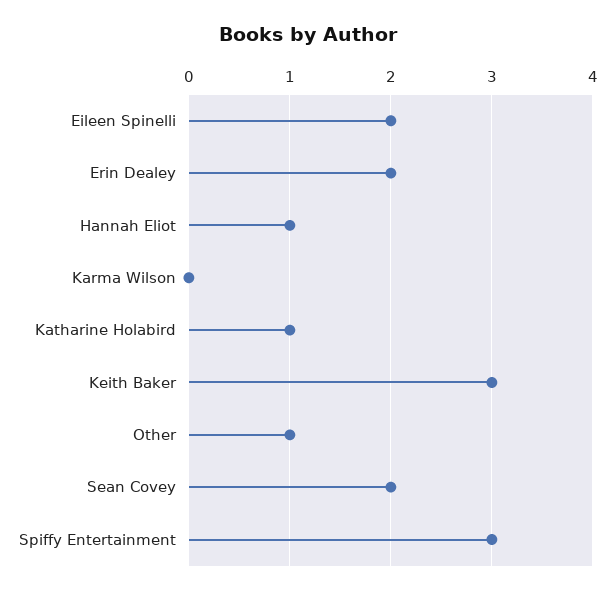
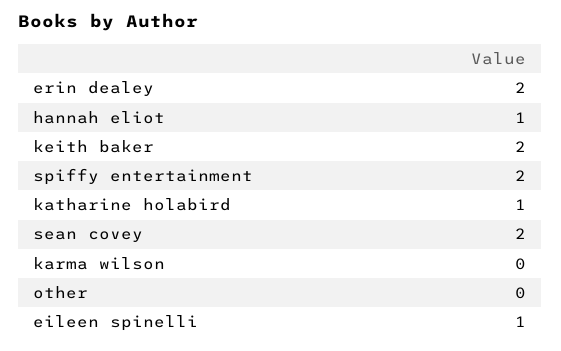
  {
-   "Eileen Spinelli": 2,
+   "Eileen Spinelli": 1,
    "Erin Dealey": 2,
    "Hannah Eliot": 1,
    "Karma Wilson": 0,
    "Katharine Holabird": 1,
-   "Keith Baker": 3,
+   "Keith Baker": 2,
-   "Other": 1,
+   "Other": 0,
    "Sean Covey": 2,
-   "Spiffy Entertainment": 3
+   "Spiffy Entertainment": 2
  }

